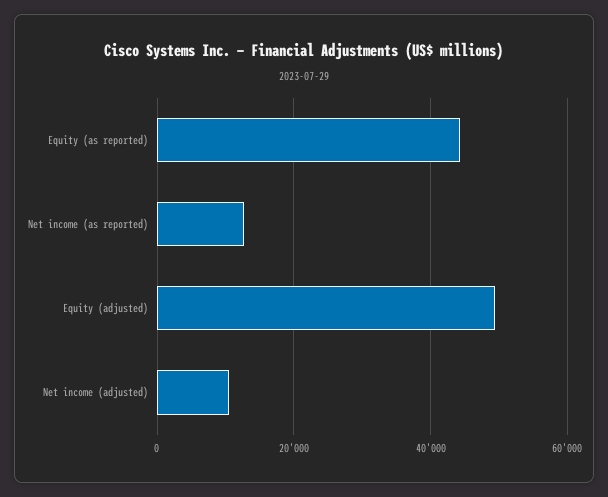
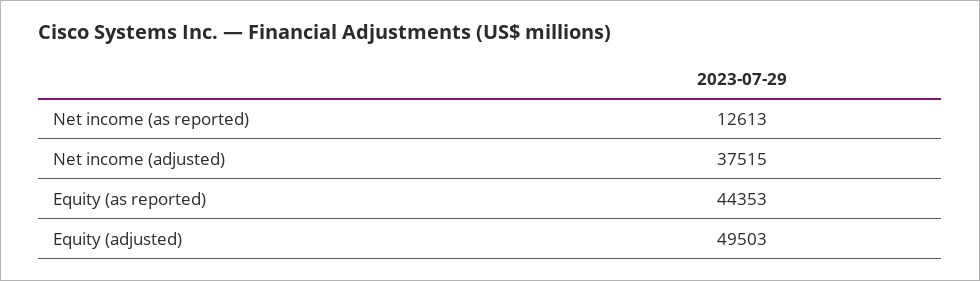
  {
    "Equity (as reported)": 44353,
    "Net income (as reported)": 12613,
    "Equity (adjusted)": 49503,
-   "Net income (adjusted)": 10000
+   "Net income (adjusted)": 37515
  }

